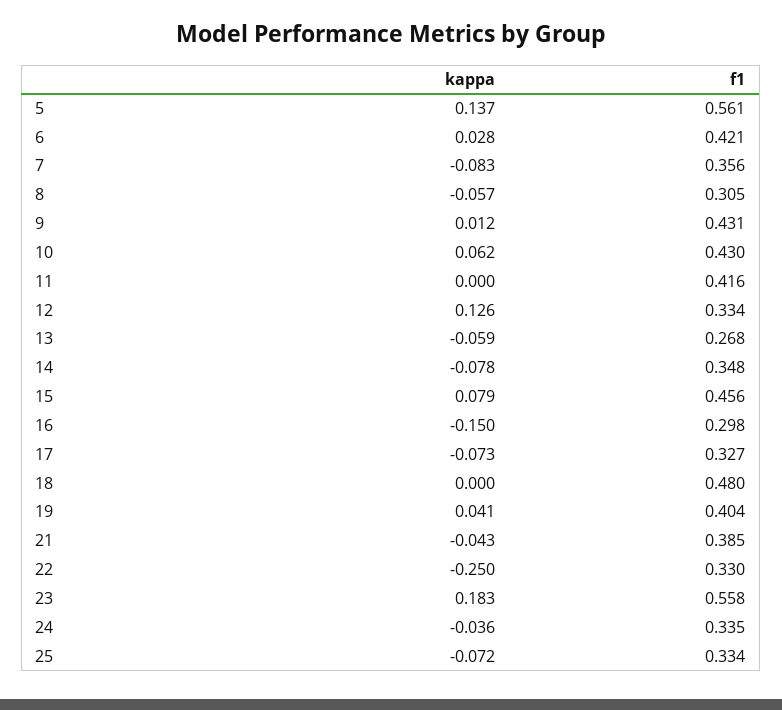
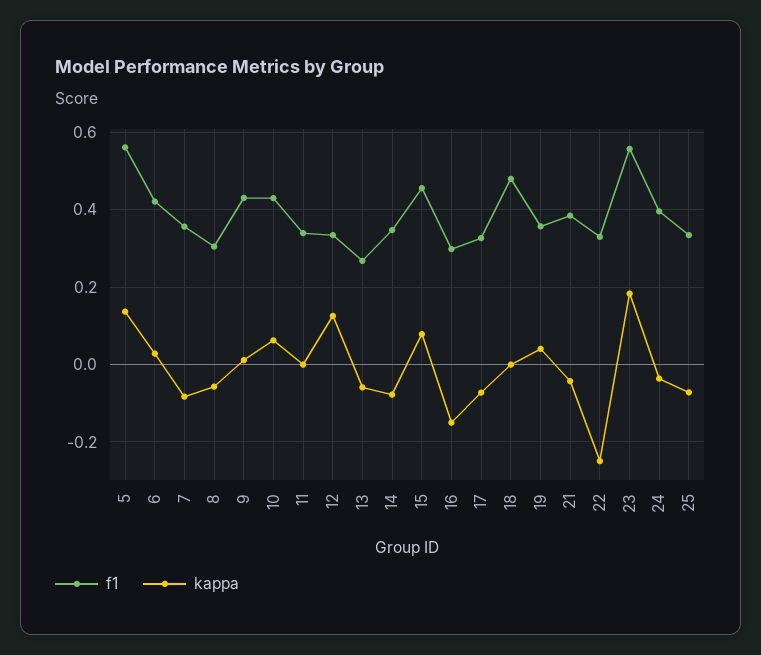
  {
    "kappa": {
      "5": 0.137,
      "6": 0.028,
      "7": -0.083,
      "8": -0.057,
      "9": 0.012,
      "10": 0.062,
      "11": 0,
      "12": 0.126,
      "13": -0.059,
      "14": -0.078,
      "15": 0.079,
      "16": -0.15,
      "17": -0.073,
      "18": 0,
      "19": 0.041,
      "21": -0.043,
      "22": -0.25,
      "23": 0.183,
      "24": -0.036,
      "25": -0.072
    },
    "f1": {
      "5": 0.561,
      "6": 0.421,
      "7": 0.356,
      "8": 0.305,
      "9": 0.431,
      "10": 0.43,
-     "11": 0.416,
+     "11": 0.34,
      "12": 0.334,
      "13": 0.268,
      "14": 0.348,
      "15": 0.456,
      "16": 0.298,
      "17": 0.327,
      "18": 0.48,
-     "19": 0.404,
+     "19": 0.36,
      "21": 0.385,
      "22": 0.33,
      "23": 0.558,
-     "24": 0.335,
+     "24": 0.4,
      "25": 0.334
    }
  }

